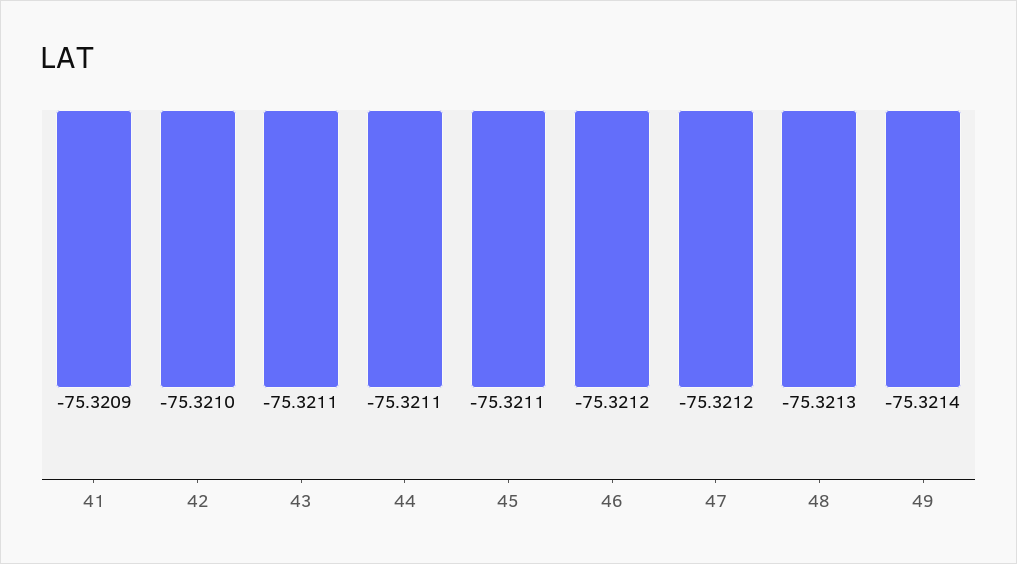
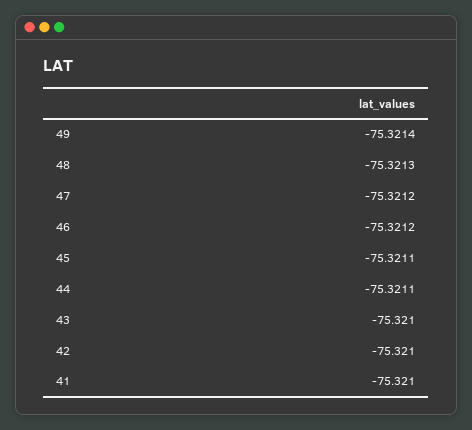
  {
-   "41": -75.3209,
+   "41": -75.321,
    "42": -75.321,
-   "43": -75.3211,
+   "43": -75.321,
    "44": -75.3211,
    "45": -75.3211,
    "46": -75.3212,
    "47": -75.3212,
    "48": -75.3213,
    "49": -75.3214
  }

